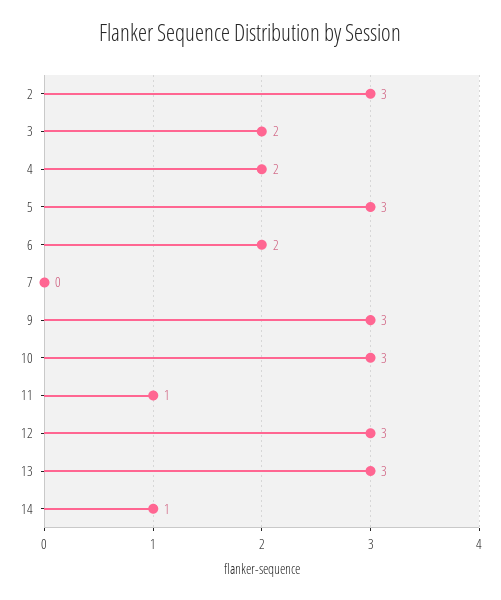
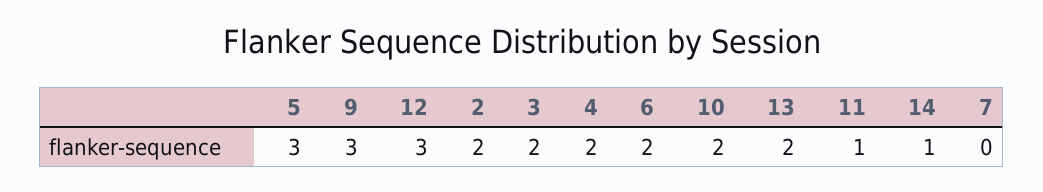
  {
-   "2": 3,
+   "2": 2,
    "3": 2,
    "4": 2,
    "5": 3,
    "6": 2,
    "7": 0,
    "9": 3,
-   "10": 3,
+   "10": 2,
    "11": 1,
    "12": 3,
-   "13": 3,
+   "13": 2,
    "14": 1
  }

